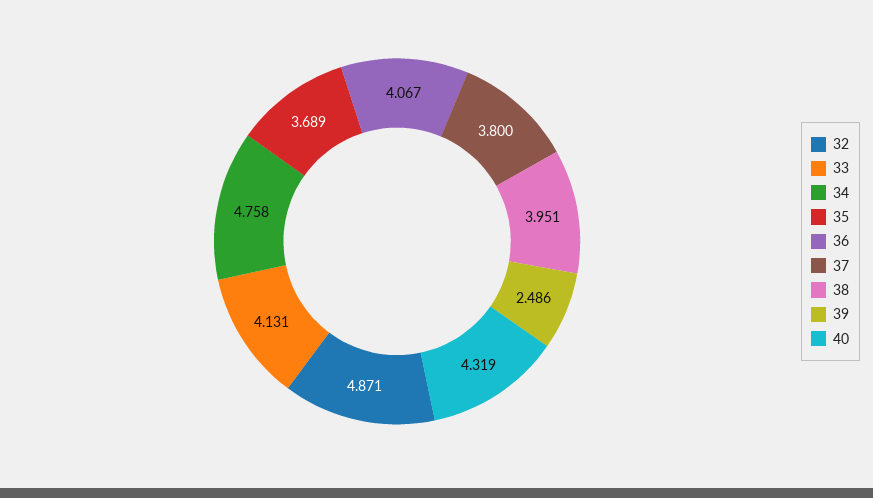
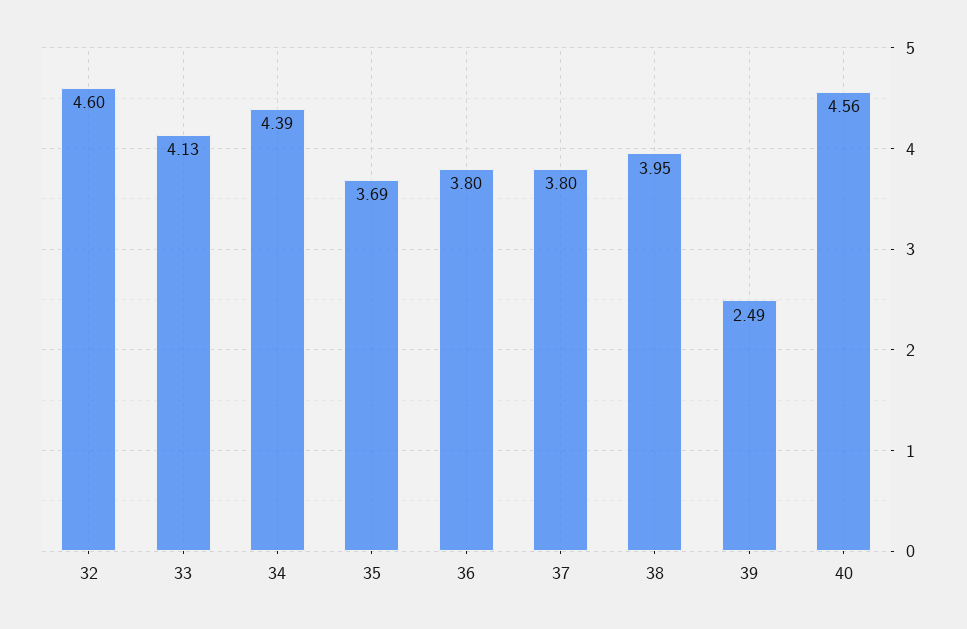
  {
-   "32": 4.871,
+   "32": 4.6,
    "33": 4.131,
-   "34": 4.758,
+   "34": 4.39,
    "35": 3.689,
-   "36": 4.067,
+   "36": 3.8,
    "37": 3.8,
    "38": 3.951,
    "39": 2.486,
-   "40": 4.319
+   "40": 4.56
  }

